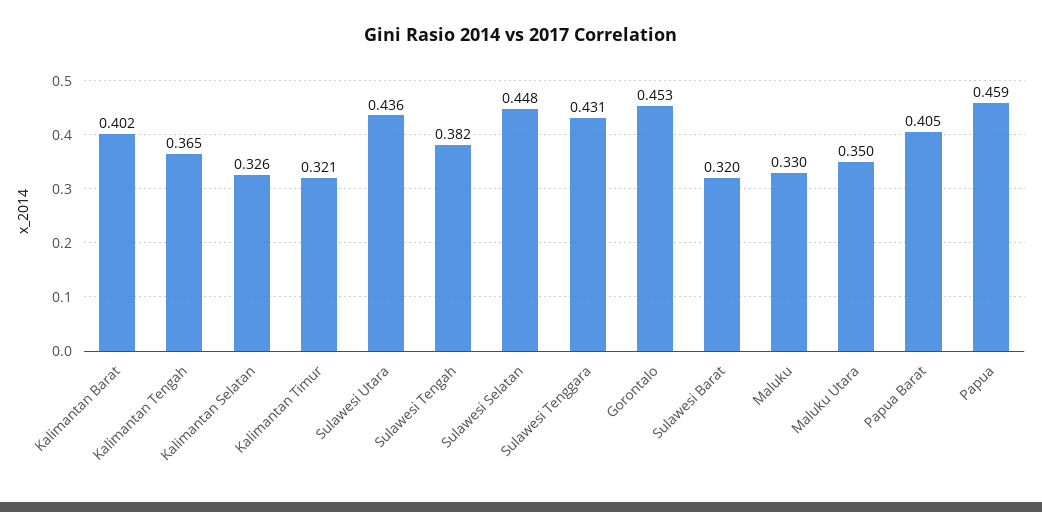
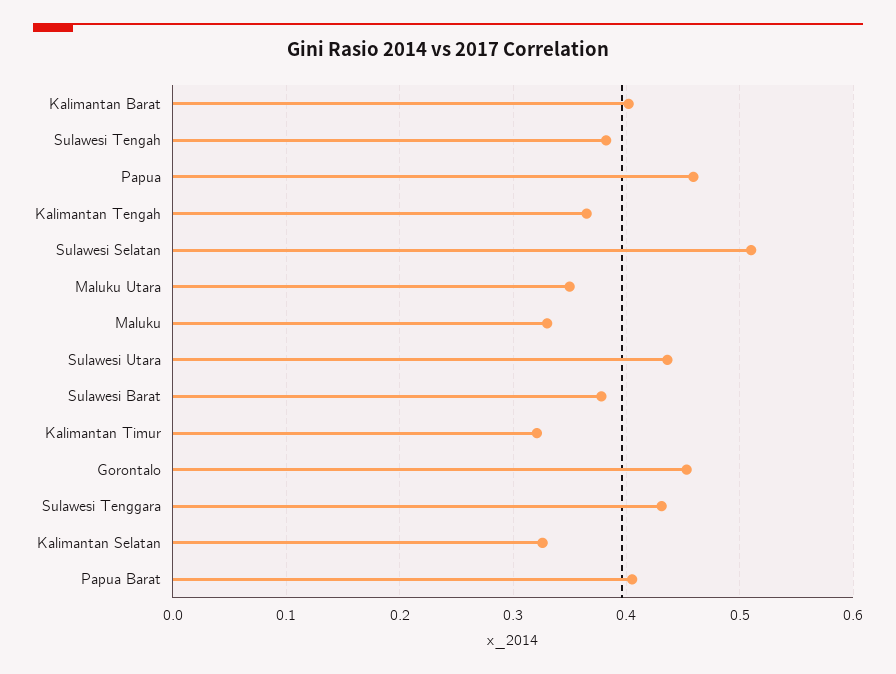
  {
    "Kalimantan Barat": 0.402,
    "Kalimantan Tengah": 0.365,
    "Kalimantan Selatan": 0.326,
    "Kalimantan Timur": 0.321,
    "Sulawesi Utara": 0.436,
    "Sulawesi Tengah": 0.382,
-   "Sulawesi Selatan": 0.448,
+   "Sulawesi Selatan": 0.51,
    "Sulawesi Tenggara": 0.431,
    "Gorontalo": 0.453,
-   "Sulawesi Barat": 0.32,
+   "Sulawesi Barat": 0.38,
    "Maluku": 0.33,
    "Maluku Utara": 0.35,
    "Papua Barat": 0.405,
    "Papua": 0.459
  }

